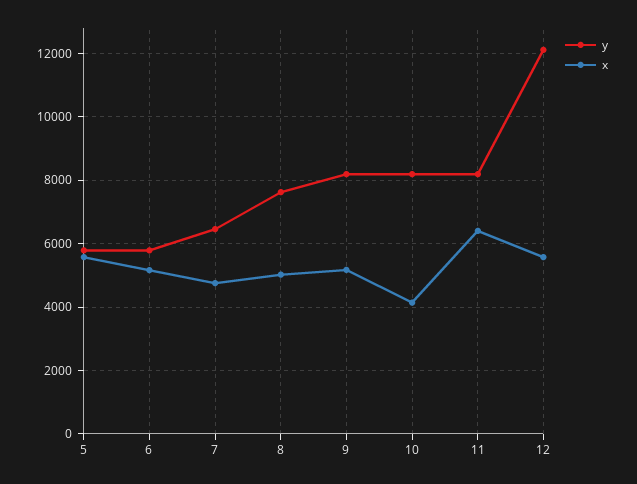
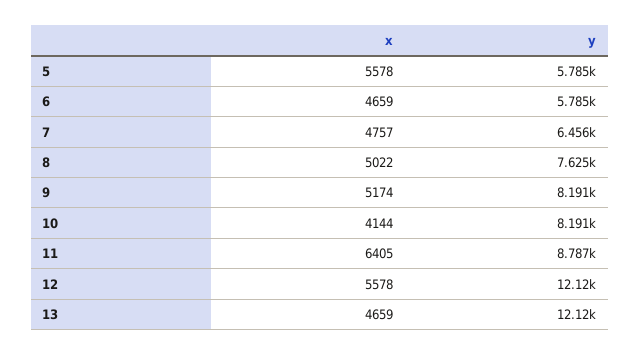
  {
    "y": {
      "5": 5785,
      "6": 5785,
      "7": 6456,
      "8": 7625,
      "9": 8191,
      "10": 8191,
-     "11": 8200,
+     "11": 8787,
-     "12": 12120
+     "12": 12120,
+     "13": 12120
    },
    "x": {
      "5": 5578,
-     "6": 5200,
+     "6": 4659,
      "7": 4757,
      "8": 5022,
      "9": 5174,
      "10": 4144,
      "11": 6405,
-     "12": 5578
+     "12": 5578,
+     "13": 4659
    }
  }

